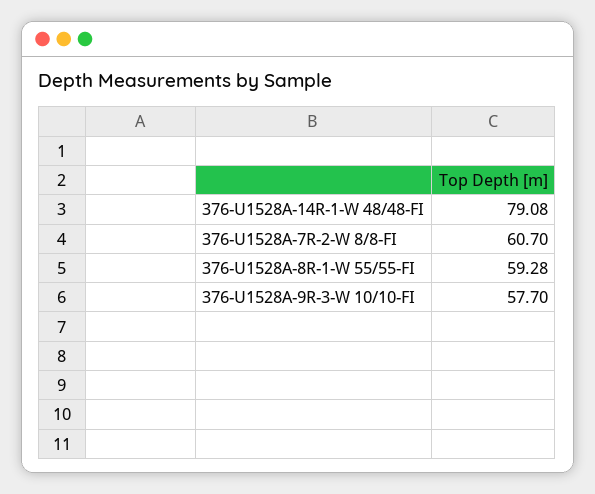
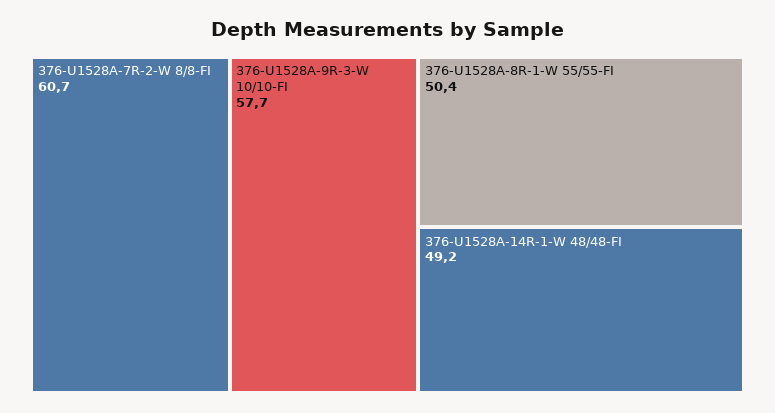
  {
-   "376-U1528A-14R-1-W 48/48-FI": 79.08,
+   "376-U1528A-14R-1-W 48/48-FI": 49.2,
    "376-U1528A-7R-2-W 8/8-FI": 60.7,
-   "376-U1528A-8R-1-W 55/55-FI": 59.28,
+   "376-U1528A-8R-1-W 55/55-FI": 50.4,
    "376-U1528A-9R-3-W 10/10-FI": 57.7
  }

